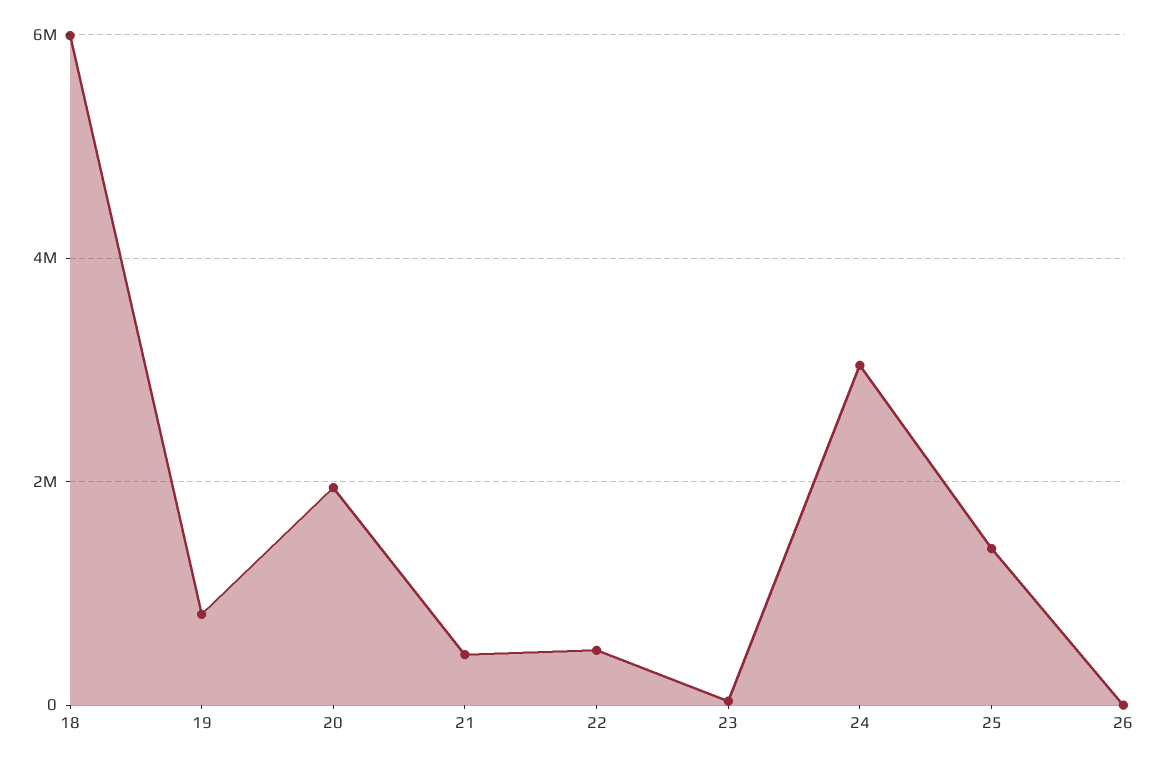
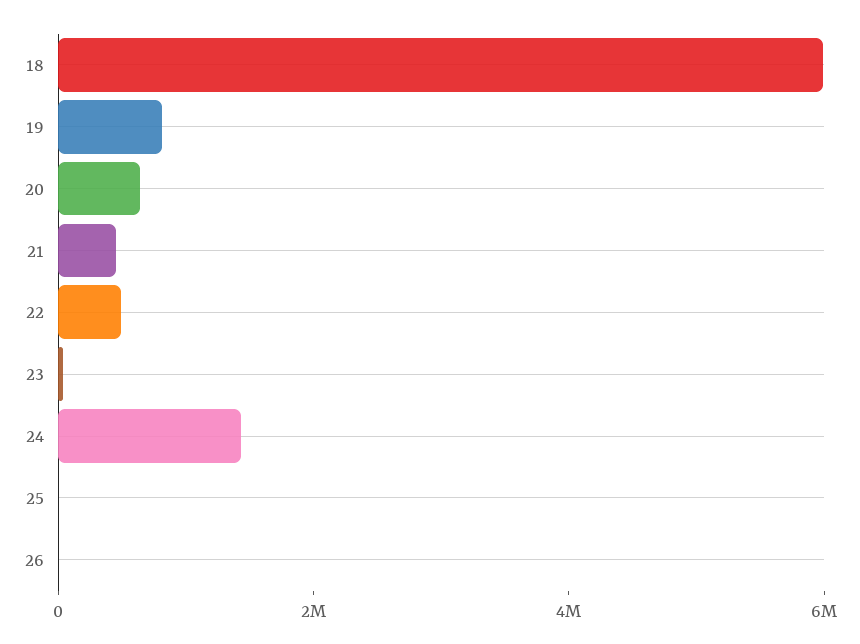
  {
    "18": 6000000,
    "19": 800000,
-   "20": 2000000,
+   "20": 500000,
    "21": 400000,
    "22": 400000,
    "23": 0,
-   "24": 3000000,
+   "24": 1500000,
-   "25": 1400000,
+   "25": 0,
    "26": 0
  }

